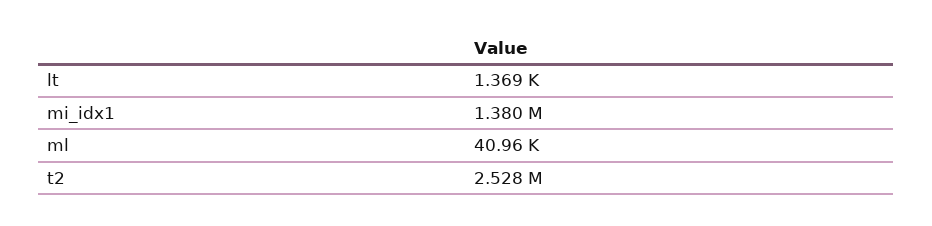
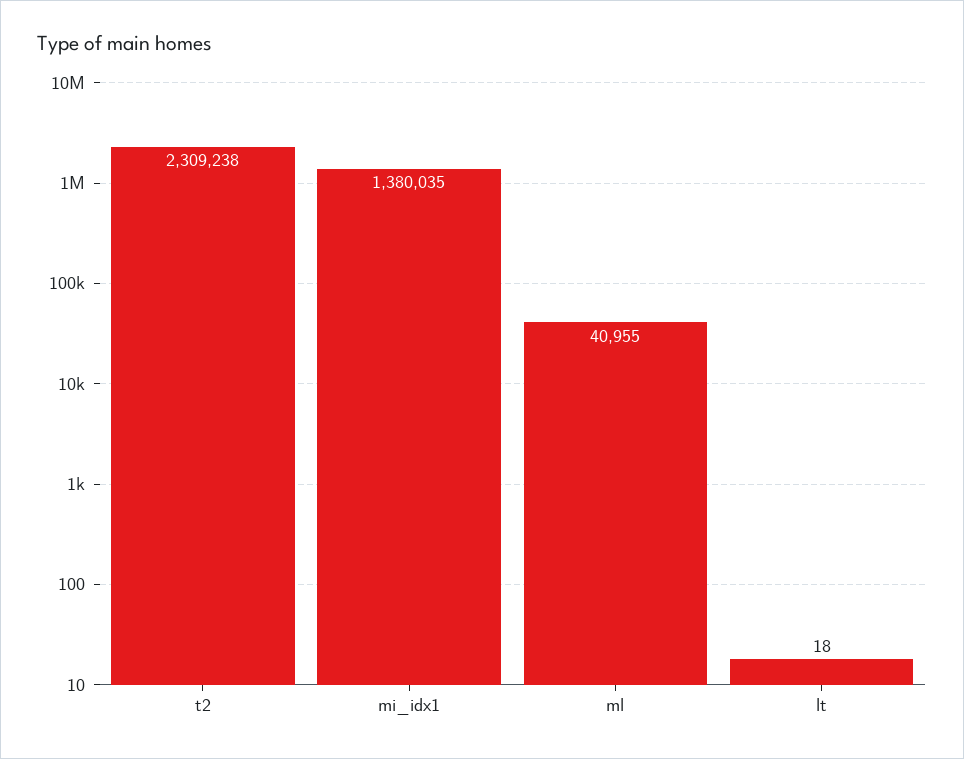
  {
-   "lt": 1369,
+   "lt": 18,
    "mi_idx1": 1380035,
    "ml": 40955,
-   "t2": 2528000
+   "t2": 2309238
  }

